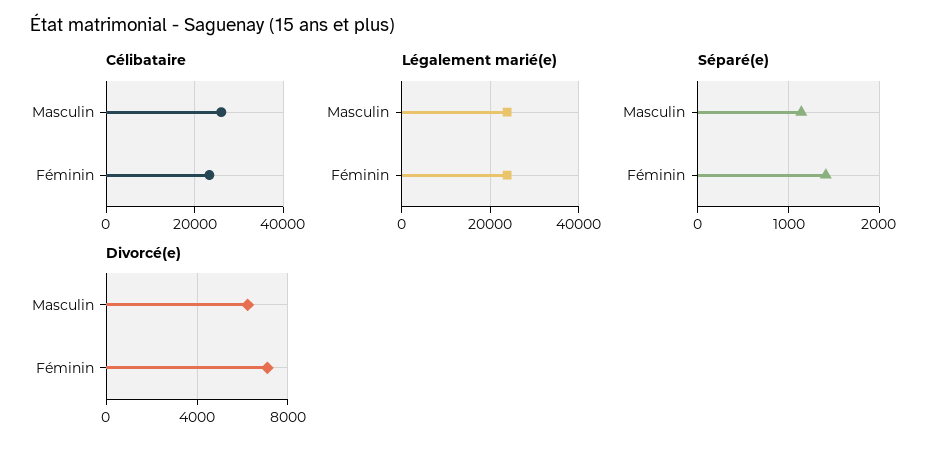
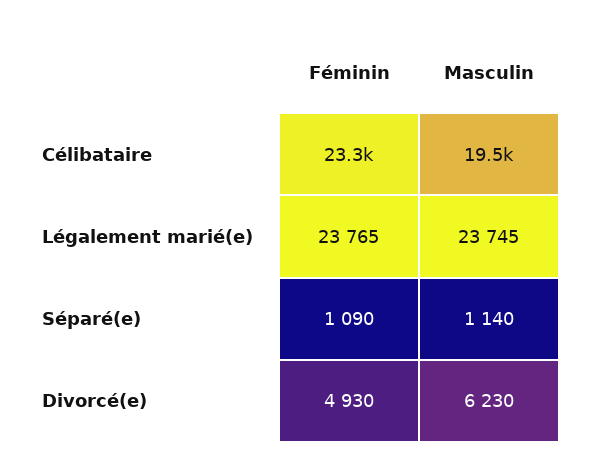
  {
    "Célibataire": {
-     "Masculin": 26000,
+     "Masculin": 19500,
      "Féminin": 23300
    },
    "Légalement marié(e)": {
      "Masculin": 23745,
      "Féminin": 23765
    },
    "Séparé(e)": {
      "Masculin": 1140,
-     "Féminin": 1400
+     "Féminin": 1090
    },
    "Divorcé(e)": {
      "Masculin": 6230,
-     "Féminin": 7000
+     "Féminin": 4930
    }
  }

